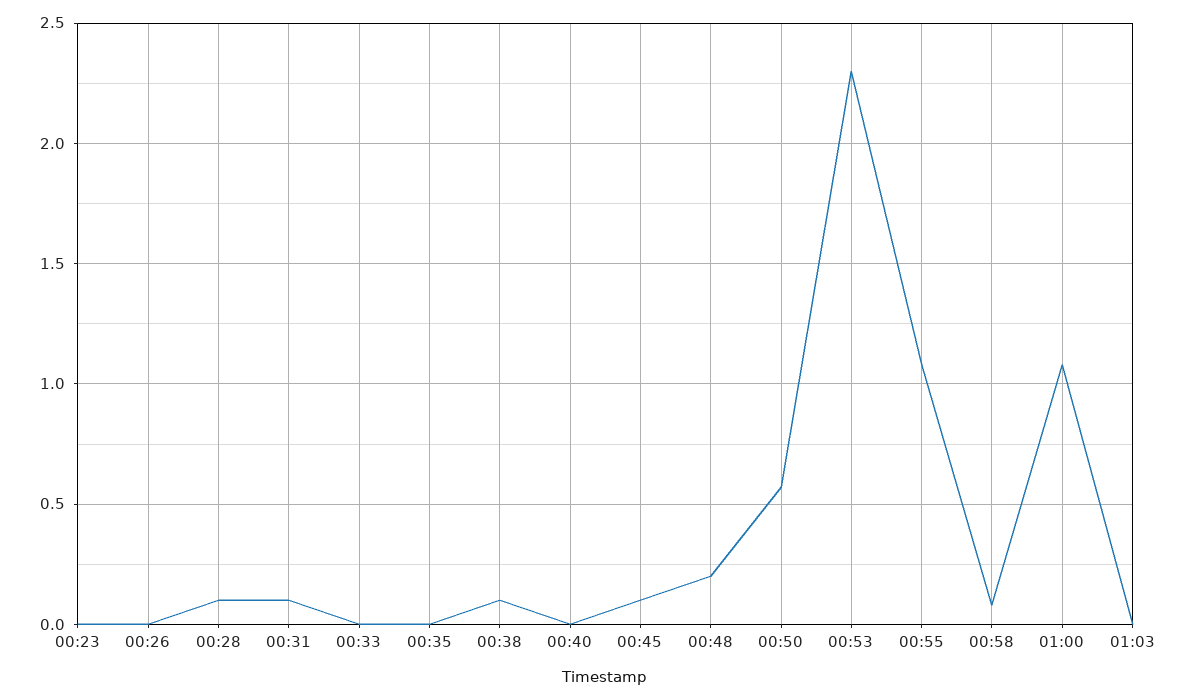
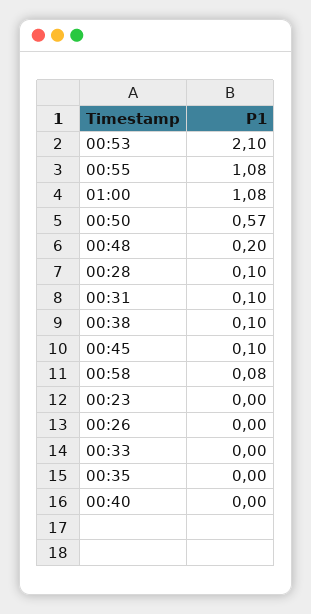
  {
    "00:23": 0,
    "00:26": 0,
    "00:28": 0.1,
    "00:31": 0.1,
    "00:33": 0,
    "00:35": 0,
    "00:38": 0.1,
    "00:40": 0,
    "00:45": 0.1,
    "00:48": 0.2,
    "00:50": 0.57,
-   "00:53": 2.3,
+   "00:53": 2.1,
    "00:55": 1.08,
    "00:58": 0.08,
-   "01:00": 1.08,
+   "01:00": 1.08
-   "01:03": 0
  }

